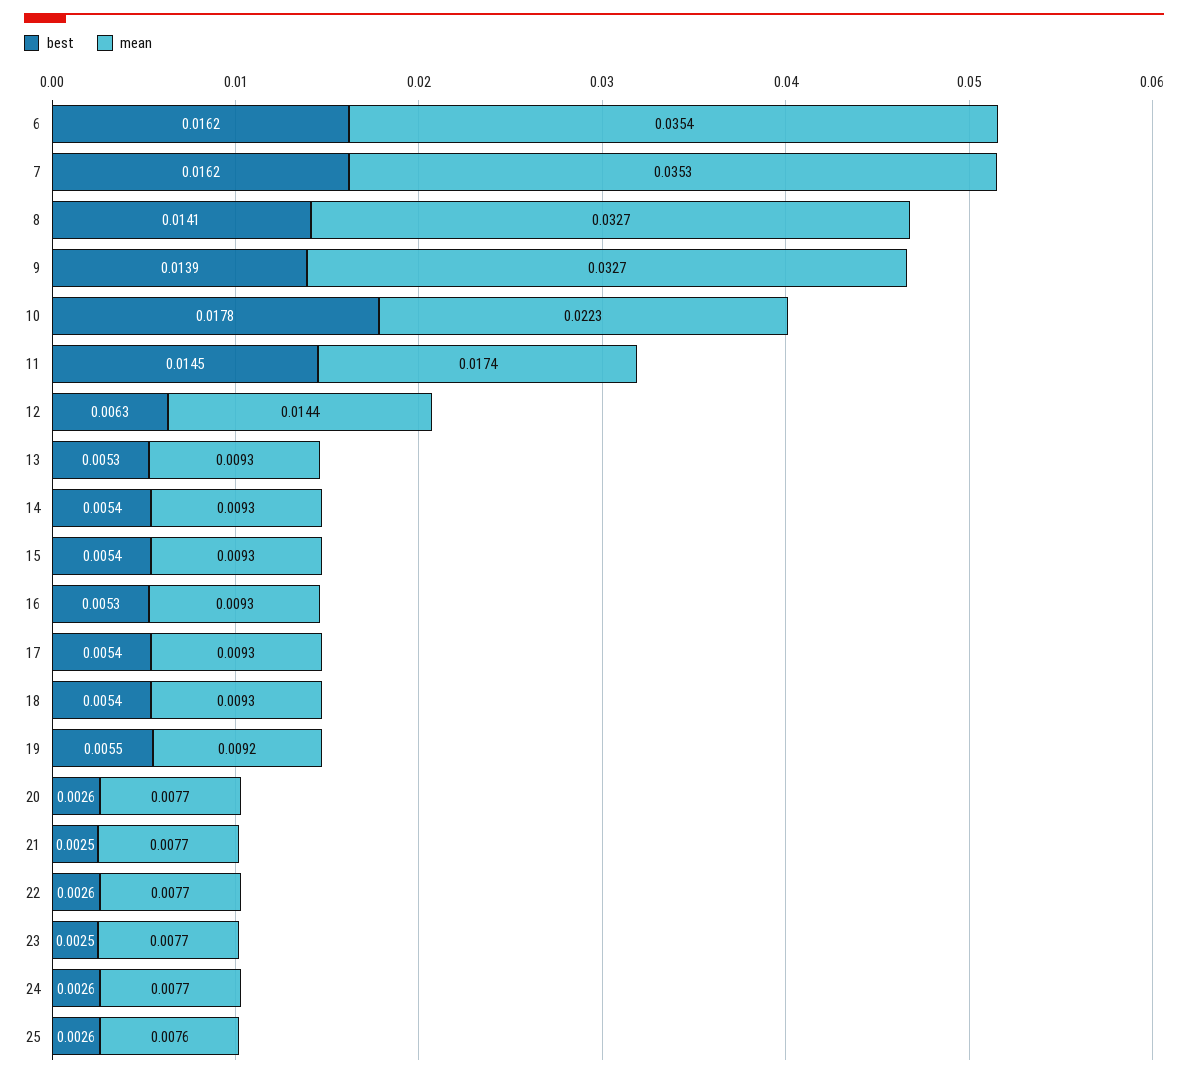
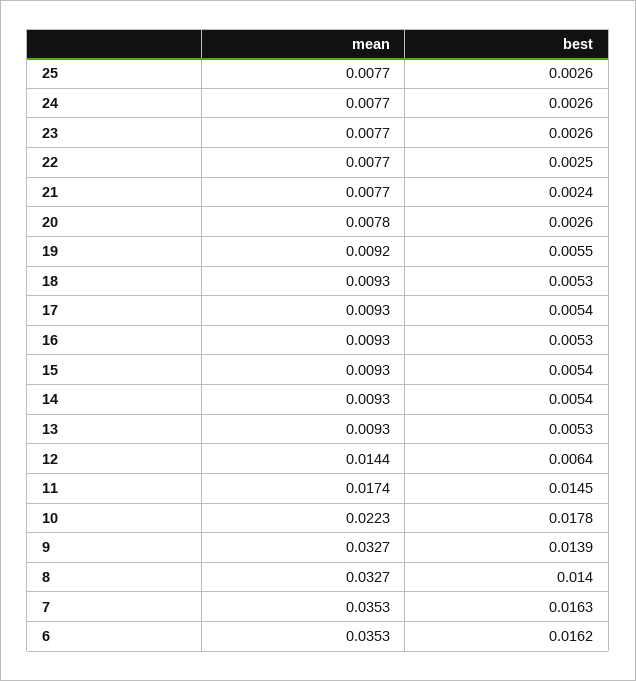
  {
    "best": {
      "6": 0.0162,
-     "7": 0.0162,
+     "7": 0.0163,
-     "8": 0.0141,
+     "8": 0.014,
      "9": 0.0139,
      "10": 0.0178,
      "11": 0.0145,
-     "12": 0.0063,
+     "12": 0.0064,
      "13": 0.0053,
      "14": 0.0054,
      "15": 0.0054,
      "16": 0.0053,
      "17": 0.0054,
-     "18": 0.0054,
+     "18": 0.0053,
      "19": 0.0055,
      "20": 0.0026,
-     "21": 0.0025,
+     "21": 0.0024,
-     "22": 0.0026,
+     "22": 0.0025,
-     "23": 0.0025,
+     "23": 0.0026,
      "24": 0.0026,
      "25": 0.0026
    },
    "mean": {
-     "6": 0.0354,
+     "6": 0.0353,
      "7": 0.0353,
      "8": 0.0327,
      "9": 0.0327,
      "10": 0.0223,
      "11": 0.0174,
      "12": 0.0144,
      "13": 0.0093,
      "14": 0.0093,
      "15": 0.0093,
      "16": 0.0093,
      "17": 0.0093,
      "18": 0.0093,
      "19": 0.0092,
-     "20": 0.0077,
+     "20": 0.0078,
      "21": 0.0077,
      "22": 0.0077,
      "23": 0.0077,
      "24": 0.0077,
-     "25": 0.0076
+     "25": 0.0077
    }
  }

